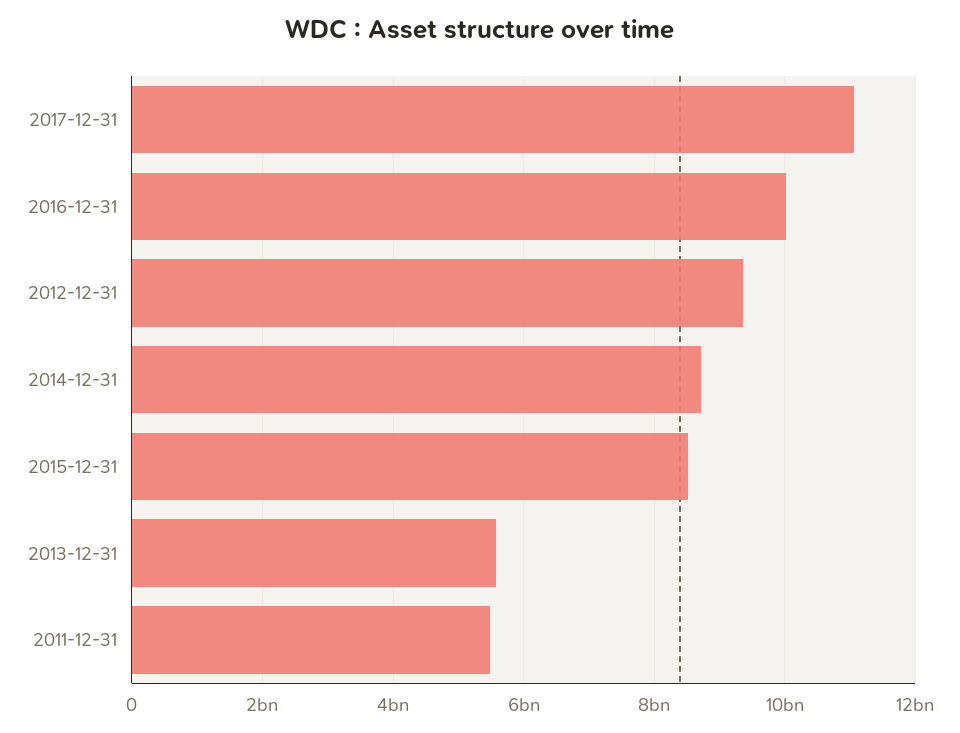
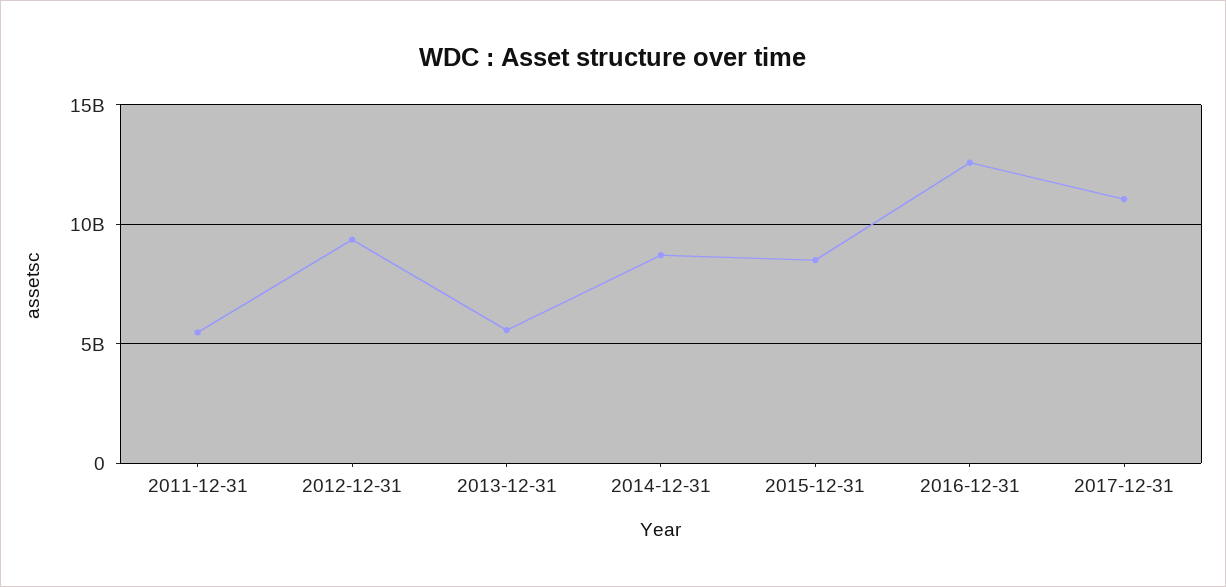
  {
    "2017-12-31": 11000000000,
-   "2016-12-31": 10000000000,
+   "2016-12-31": 12500000000,
    "2012-12-31": 9400000000,
    "2014-12-31": 8800000000,
    "2015-12-31": 8600000000,
    "2013-12-31": 5600000000,
    "2011-12-31": 5400000000
  }

